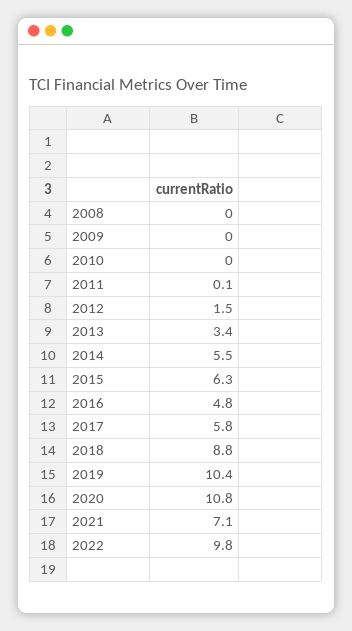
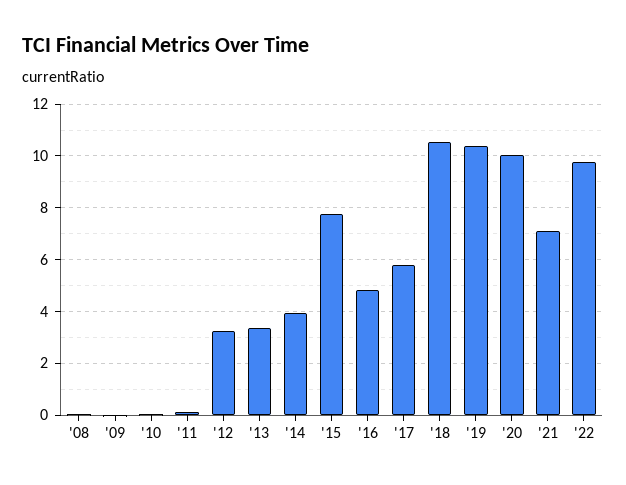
  {
    "2008": 0,
    "2009": 0,
    "2010": 0,
    "2011": 0.1,
-   "2012": 1.5,
+   "2012": 3.25,
    "2013": 3.4,
-   "2014": 5.5,
+   "2014": 4,
-   "2015": 6.3,
+   "2015": 7.75,
    "2016": 4.8,
    "2017": 5.8,
-   "2018": 8.8,
+   "2018": 10.5,
    "2019": 10.4,
-   "2020": 10.8,
+   "2020": 10,
    "2021": 7.1,
    "2022": 9.8
  }

